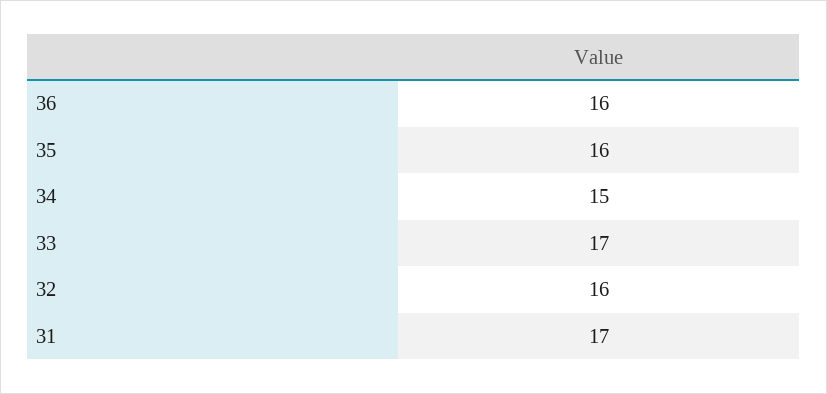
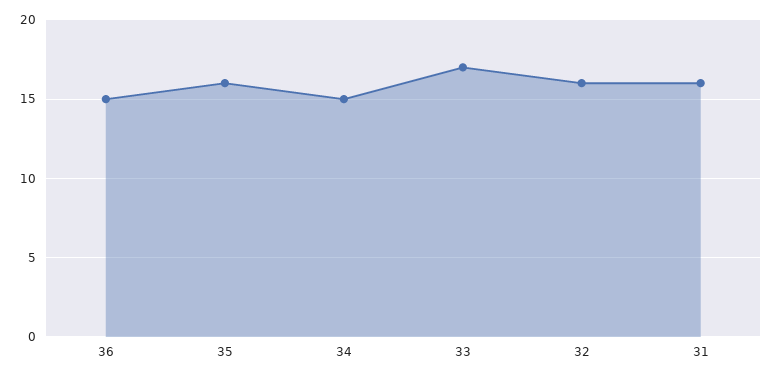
  {
-   "36": 16,
+   "36": 15,
    "35": 16,
    "34": 15,
    "33": 17,
    "32": 16,
-   "31": 17
+   "31": 16
  }

